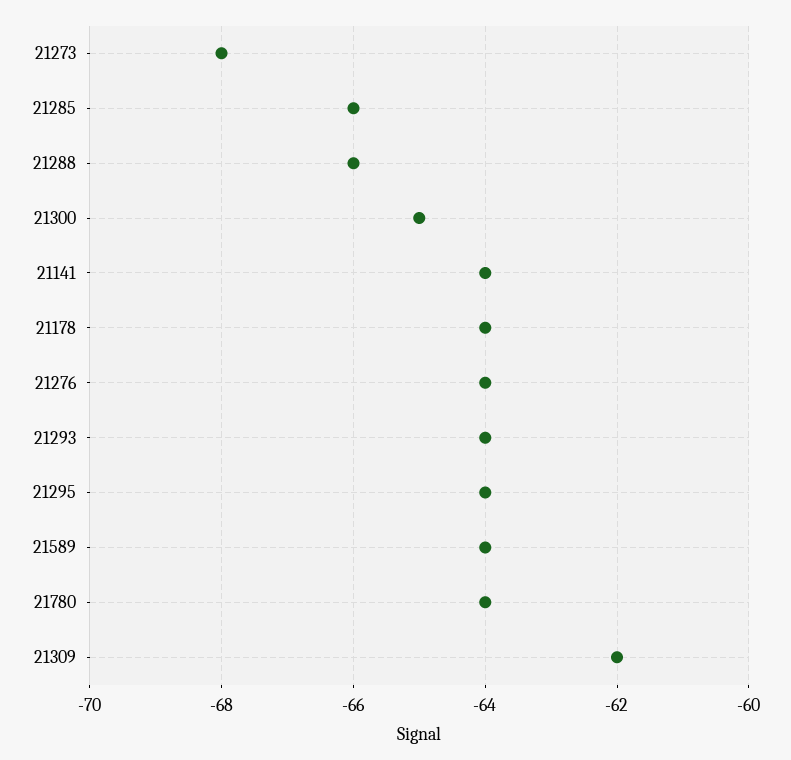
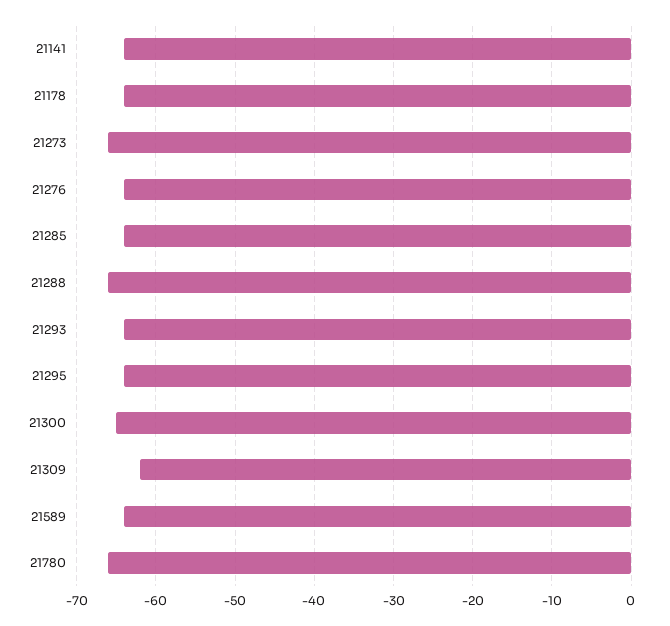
  {
-   "21273": -68,
+   "21273": -66,
-   "21285": -66,
+   "21285": -64,
    "21288": -66,
    "21300": -65,
    "21141": -64,
    "21178": -64,
    "21276": -64,
    "21293": -64,
    "21295": -64,
    "21589": -64,
-   "21780": -64,
+   "21780": -66,
    "21309": -62
  }

